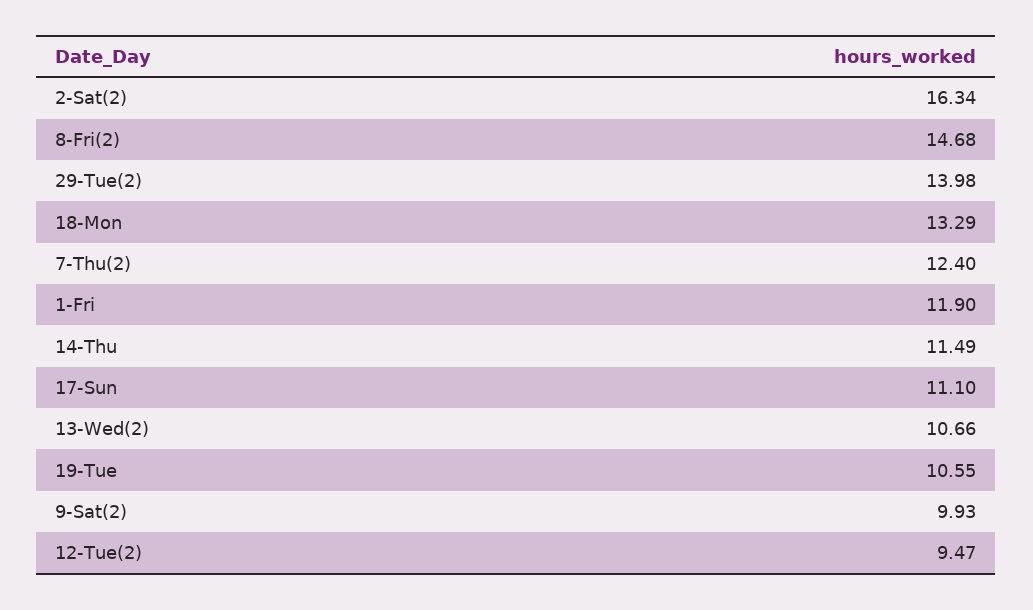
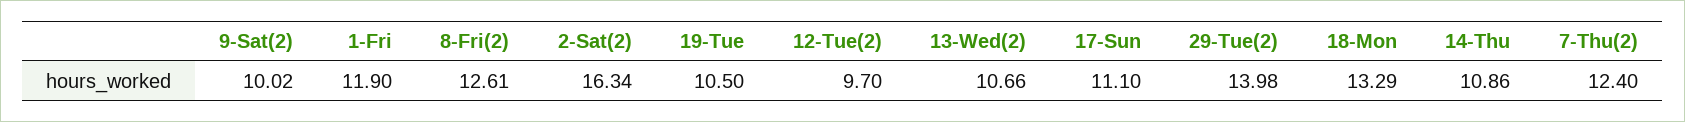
  {
    "2-Sat(2)": 16.34,
-   "8-Fri(2)": 14.68,
+   "8-Fri(2)": 12.61,
    "29-Tue(2)": 13.98,
    "18-Mon": 13.29,
    "7-Thu(2)": 12.4,
    "1-Fri": 11.9,
-   "14-Thu": 11.49,
+   "14-Thu": 10.86,
    "17-Sun": 11.1,
    "13-Wed(2)": 10.66,
-   "19-Tue": 10.55,
+   "19-Tue": 10.5,
-   "9-Sat(2)": 9.93,
+   "9-Sat(2)": 10.02,
-   "12-Tue(2)": 9.47
+   "12-Tue(2)": 9.7
  }

